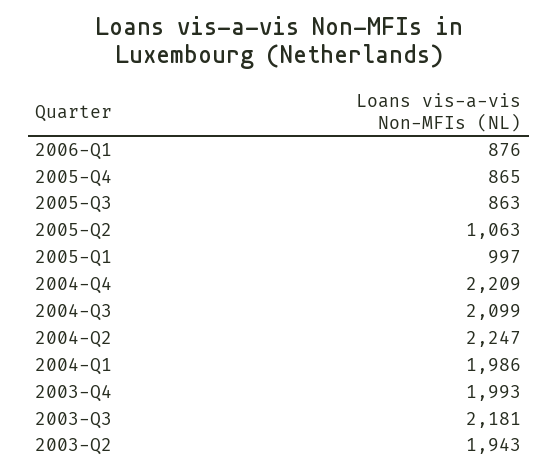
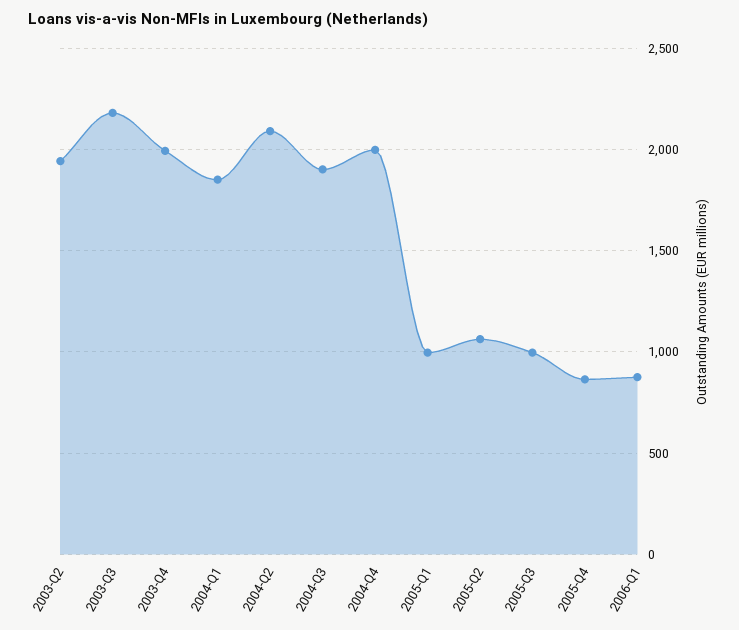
  {
    "2006-Q1": 876,
    "2005-Q4": 865,
-   "2005-Q3": 863,
+   "2005-Q3": 1000,
    "2005-Q2": 1063,
    "2005-Q1": 997,
-   "2004-Q4": 2209,
+   "2004-Q4": 2000,
-   "2004-Q3": 2099,
+   "2004-Q3": 1900,
-   "2004-Q2": 2247,
+   "2004-Q2": 2100,
-   "2004-Q1": 1986,
+   "2004-Q1": 1850,
    "2003-Q4": 1993,
    "2003-Q3": 2181,
    "2003-Q2": 1943
  }

